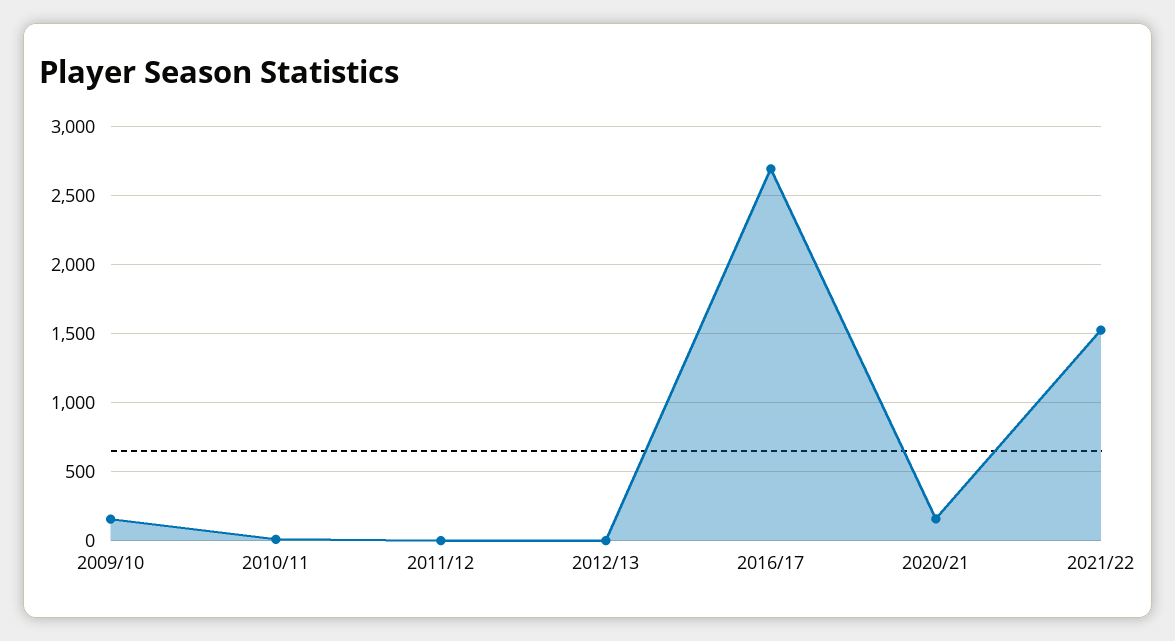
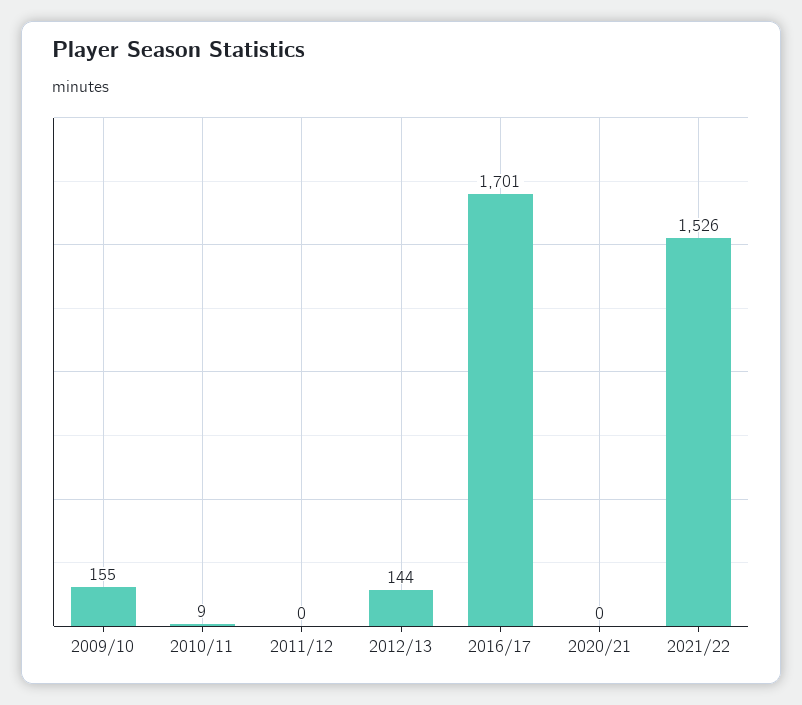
  {
    "2009/10": 155,
    "2010/11": 9,
    "2011/12": 0,
-   "2012/13": 0,
+   "2012/13": 144,
-   "2016/17": 2700,
+   "2016/17": 1701,
-   "2020/21": 150,
+   "2020/21": 0,
    "2021/22": 1526
  }

